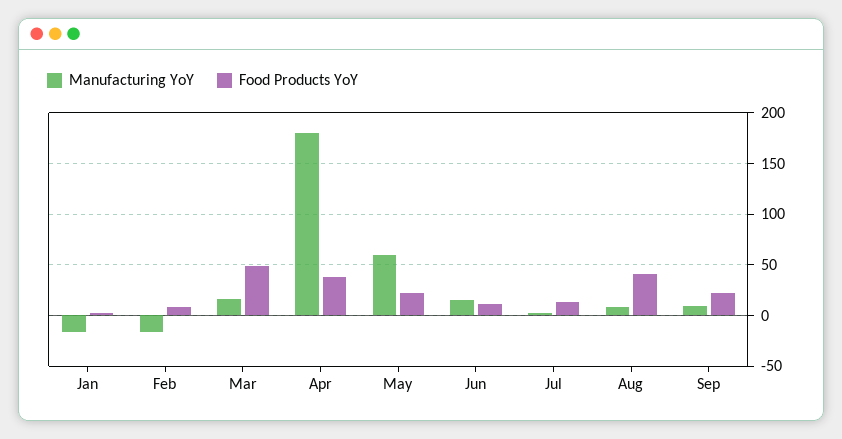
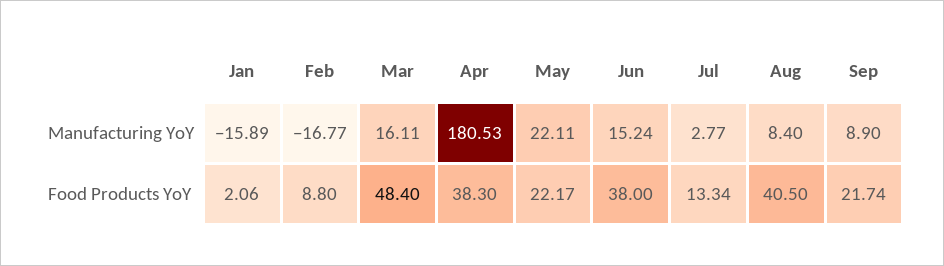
  {
    "Manufacturing YoY": {
      "Jan": -15.89,
      "Feb": -16.77,
      "Mar": 16.11,
      "Apr": 180.53,
-     "May": 60,
+     "May": 22.11,
      "Jun": 15.24,
      "Jul": 2.77,
      "Aug": 8.4,
      "Sep": 8.9
    },
    "Food Products YoY": {
      "Jan": 2.06,
      "Feb": 8.8,
      "Mar": 48.4,
      "Apr": 38.3,
      "May": 22.17,
-     "Jun": 10,
+     "Jun": 38,
      "Jul": 13.34,
      "Aug": 40.5,
      "Sep": 21.74
    }
  }

